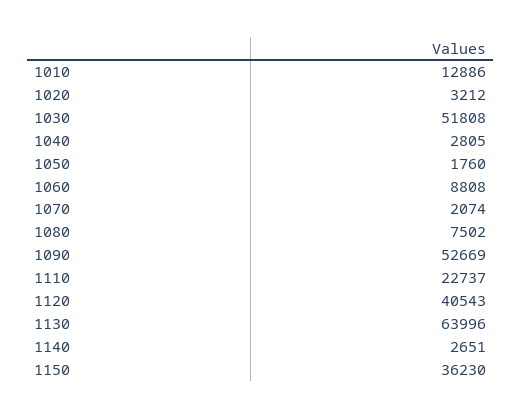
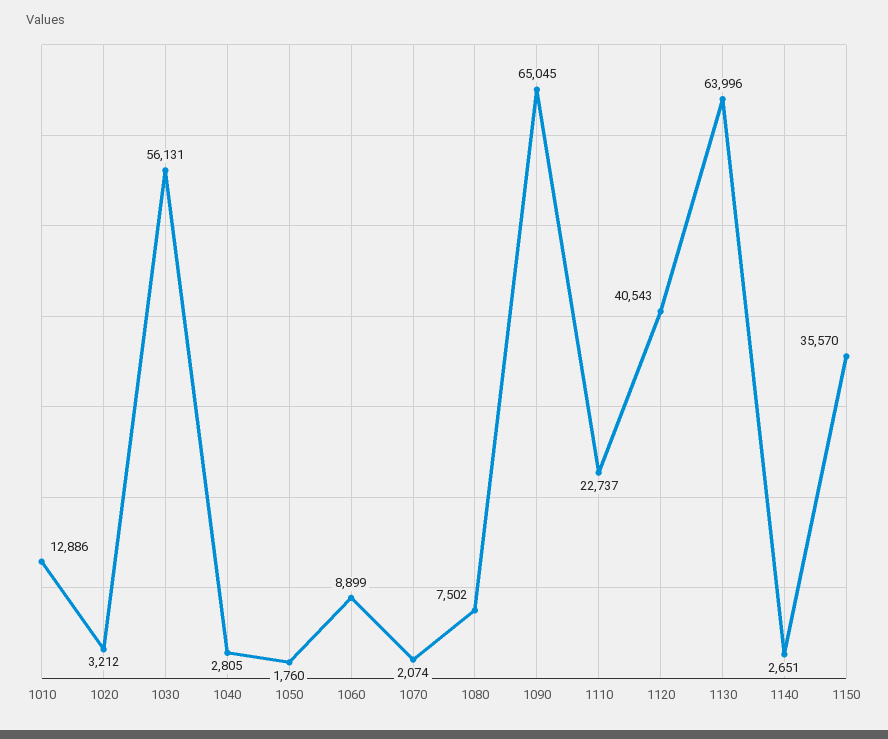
  {
    "1010": 12886,
    "1020": 3212,
-   "1030": 51808,
+   "1030": 56131,
    "1040": 2805,
    "1050": 1760,
-   "1060": 8808,
+   "1060": 8899,
    "1070": 2074,
    "1080": 7502,
-   "1090": 52669,
+   "1090": 65045,
    "1110": 22737,
    "1120": 40543,
    "1130": 63996,
    "1140": 2651,
-   "1150": 36230
+   "1150": 35570
  }

